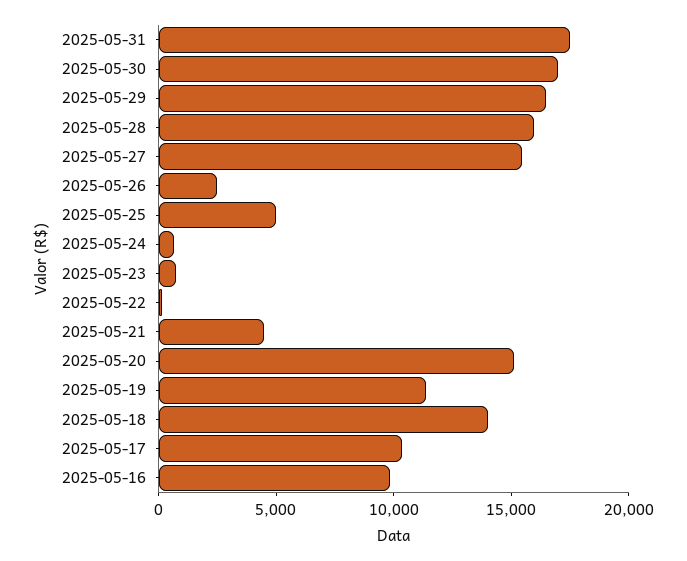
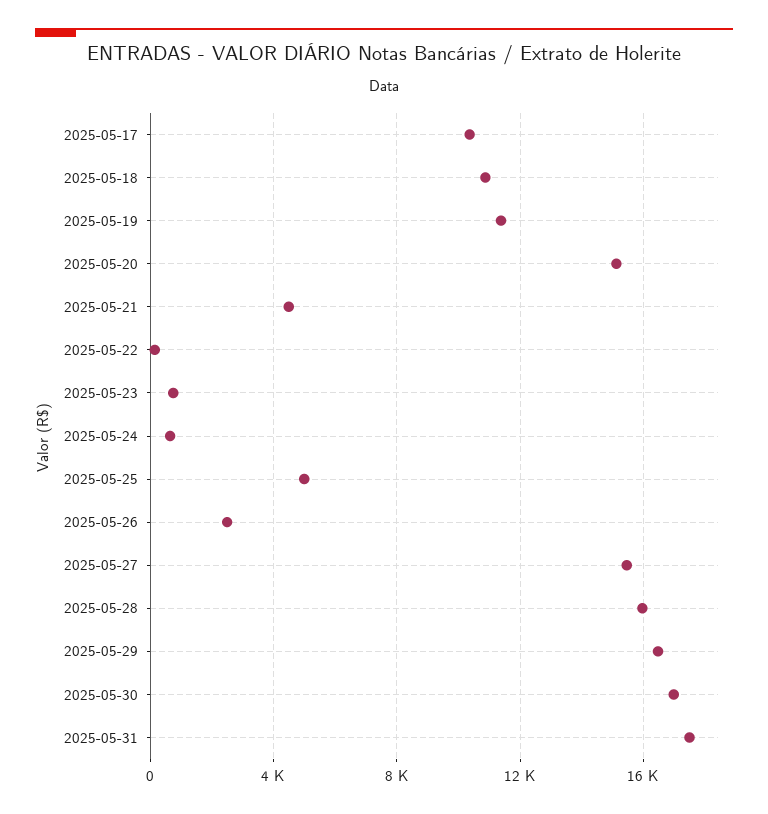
  {
    "2025-05-31": 17500,
    "2025-05-30": 17000,
    "2025-05-29": 16500,
    "2025-05-28": 16000,
    "2025-05-27": 15500,
    "2025-05-26": 2500,
    "2025-05-25": 5000,
    "2025-05-24": 500,
    "2025-05-23": 1000,
    "2025-05-22": 0,
    "2025-05-21": 4500,
    "2025-05-20": 15000,
    "2025-05-19": 11500,
-   "2025-05-18": 14000,
+   "2025-05-18": 11000,
-   "2025-05-17": 10500,
+   "2025-05-17": 10500
-   "2025-05-16": 10000
  }

